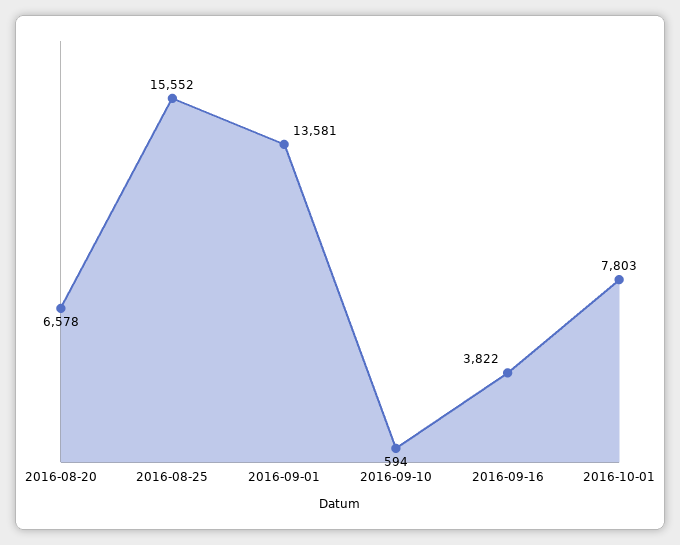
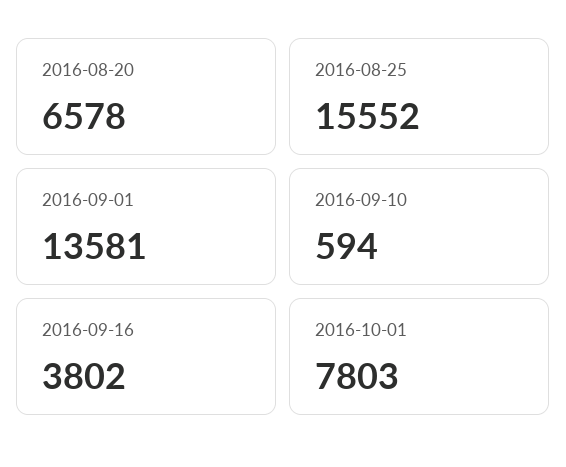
  {
    "2016-08-20": 6578,
    "2016-08-25": 15552,
    "2016-09-01": 13581,
    "2016-09-10": 594,
-   "2016-09-16": 3822,
+   "2016-09-16": 3802,
    "2016-10-01": 7803
  }

